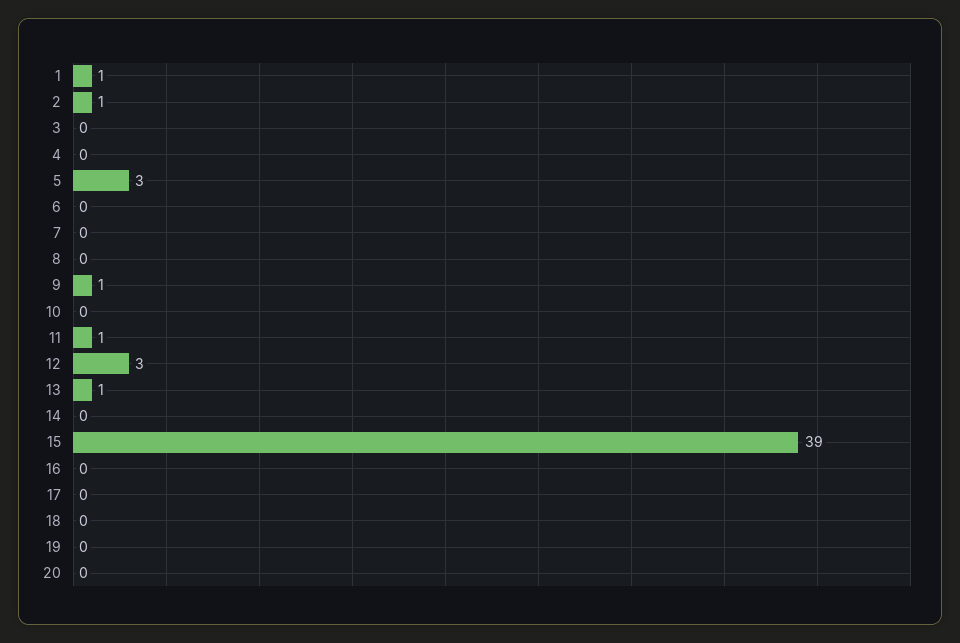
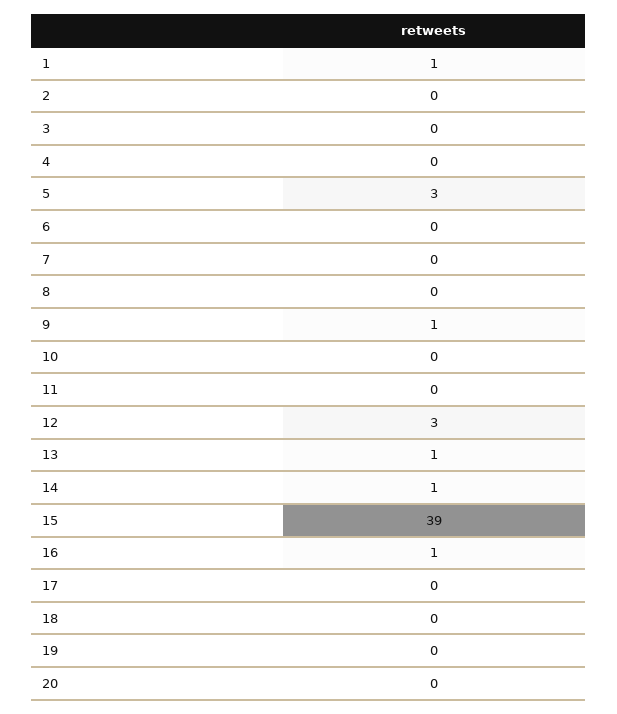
  {
    "1": 1,
-   "2": 1,
+   "2": 0,
    "3": 0,
    "4": 0,
    "5": 3,
    "6": 0,
    "7": 0,
    "8": 0,
    "9": 1,
    "10": 0,
-   "11": 1,
+   "11": 0,
    "12": 3,
    "13": 1,
-   "14": 0,
+   "14": 1,
    "15": 39,
-   "16": 0,
+   "16": 1,
    "17": 0,
    "18": 0,
    "19": 0,
    "20": 0
  }

